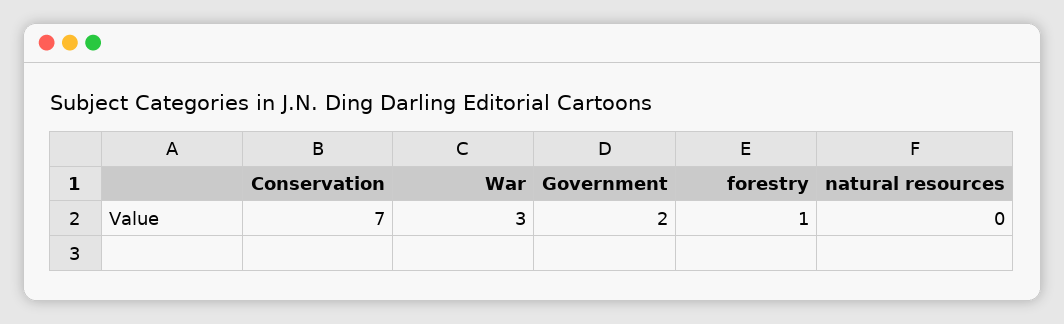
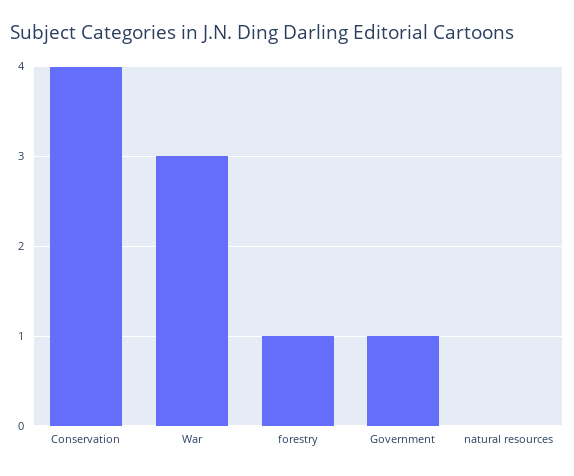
  {
-   "Conservation": 7,
+   "Conservation": 4,
    "War": 3,
-   "Government": 2,
+   "Government": 1,
    "forestry": 1,
    "natural resources": 0
  }

